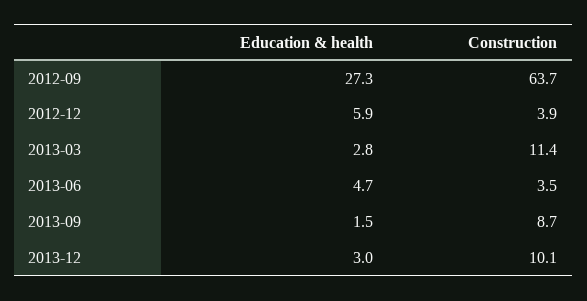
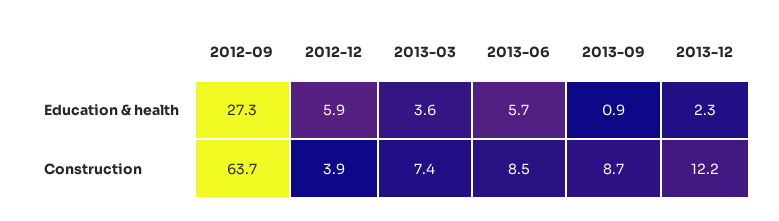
  {
    "Education & health": {
      "2012-09": 27.3,
      "2012-12": 5.9,
-     "2013-03": 2.8,
+     "2013-03": 3.6,
-     "2013-06": 4.7,
+     "2013-06": 5.7,
-     "2013-09": 1.5,
+     "2013-09": 0.9,
-     "2013-12": 3
+     "2013-12": 2.3
    },
    "Construction": {
      "2012-09": 63.7,
      "2012-12": 3.9,
-     "2013-03": 11.4,
+     "2013-03": 7.4,
-     "2013-06": 3.5,
+     "2013-06": 8.5,
      "2013-09": 8.7,
-     "2013-12": 10.1
+     "2013-12": 12.2
    }
  }

